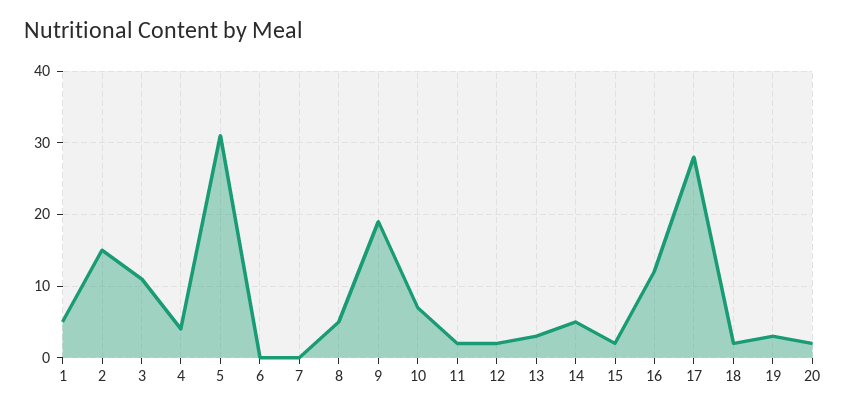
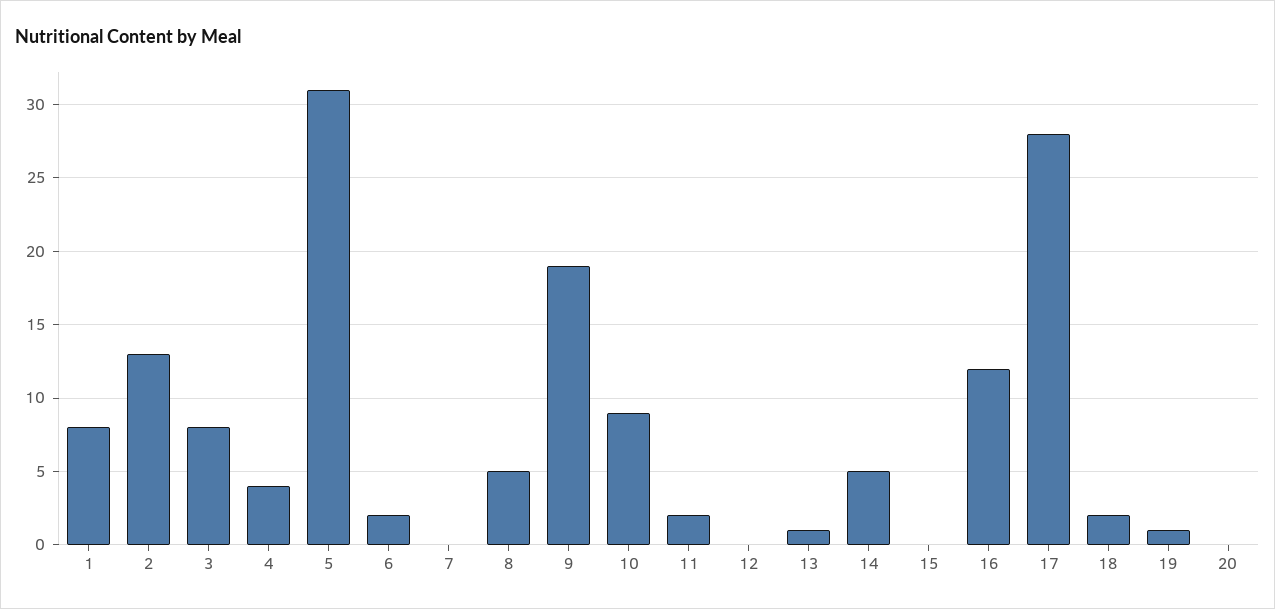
  {
-   "1": 5,
+   "1": 8,
-   "2": 15,
+   "2": 13,
-   "3": 11,
+   "3": 8,
    "4": 4,
    "5": 31,
-   "6": 0,
+   "6": 2,
    "7": 0,
    "8": 5,
    "9": 19,
-   "10": 7,
+   "10": 9,
    "11": 2,
-   "12": 2,
+   "12": 0,
-   "13": 3,
+   "13": 1,
    "14": 5,
-   "15": 2,
+   "15": 0,
    "16": 12,
    "17": 28,
    "18": 2,
-   "19": 3,
+   "19": 1,
-   "20": 2
+   "20": 0
  }

